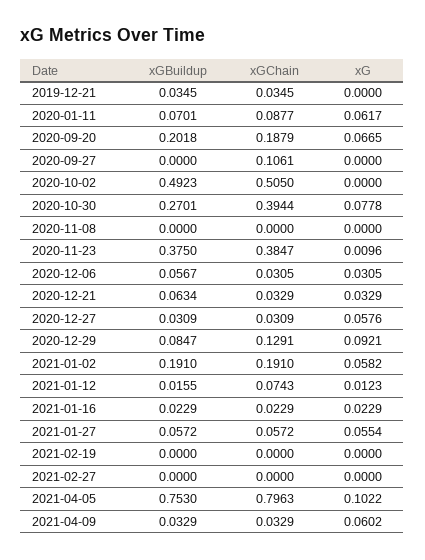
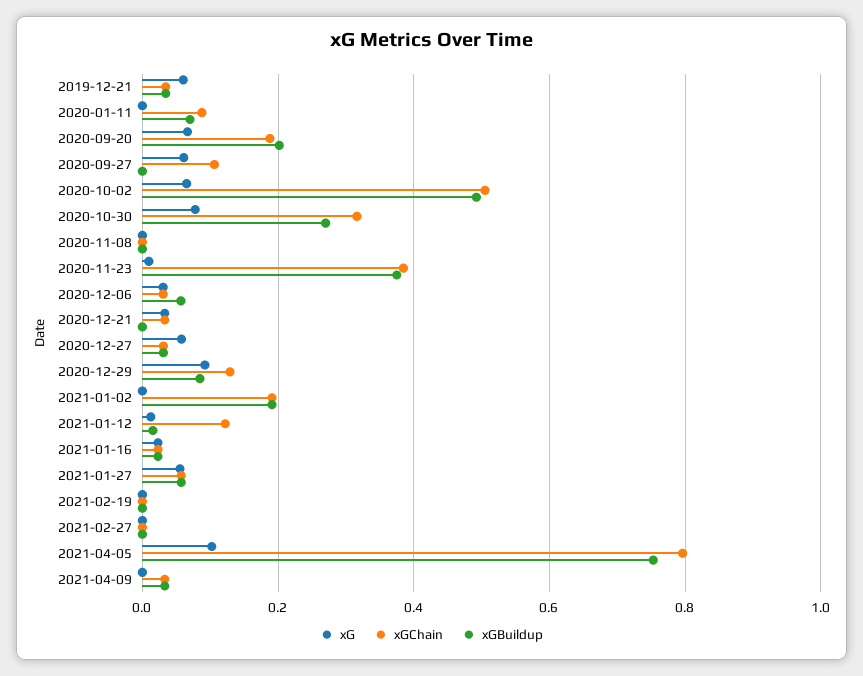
  {
    "xGBuildup": {
      "2019-12-21": 0.0345,
      "2020-01-11": 0.0701,
      "2020-09-20": 0.2018,
      "2020-09-27": 0,
      "2020-10-02": 0.4923,
      "2020-10-30": 0.2701,
      "2020-11-08": 0,
      "2020-11-23": 0.375,
      "2020-12-06": 0.0567,
-     "2020-12-21": 0.0634,
+     "2020-12-21": 0,
      "2020-12-27": 0.0309,
      "2020-12-29": 0.0847,
      "2021-01-02": 0.191,
      "2021-01-12": 0.0155,
      "2021-01-16": 0.0229,
      "2021-01-27": 0.0572,
      "2021-02-19": 0,
      "2021-02-27": 0,
      "2021-04-05": 0.753,
      "2021-04-09": 0.0329
    },
    "xGChain": {
      "2019-12-21": 0.0345,
      "2020-01-11": 0.0877,
      "2020-09-20": 0.1879,
      "2020-09-27": 0.1061,
      "2020-10-02": 0.505,
-     "2020-10-30": 0.3944,
+     "2020-10-30": 0.32,
      "2020-11-08": 0,
      "2020-11-23": 0.3847,
      "2020-12-06": 0.0305,
      "2020-12-21": 0.0329,
      "2020-12-27": 0.0309,
      "2020-12-29": 0.1291,
      "2021-01-02": 0.191,
-     "2021-01-12": 0.0743,
+     "2021-01-12": 0.12,
      "2021-01-16": 0.0229,
      "2021-01-27": 0.0572,
      "2021-02-19": 0,
      "2021-02-27": 0,
      "2021-04-05": 0.7963,
      "2021-04-09": 0.0329
    },
    "xG": {
-     "2019-12-21": 0,
+     "2019-12-21": 0.06,
-     "2020-01-11": 0.0617,
+     "2020-01-11": 0,
      "2020-09-20": 0.0665,
-     "2020-09-27": 0,
+     "2020-09-27": 0.06,
-     "2020-10-02": 0,
+     "2020-10-02": 0.06,
      "2020-10-30": 0.0778,
      "2020-11-08": 0,
      "2020-11-23": 0.0096,
      "2020-12-06": 0.0305,
      "2020-12-21": 0.0329,
      "2020-12-27": 0.0576,
      "2020-12-29": 0.0921,
-     "2021-01-02": 0.0582,
+     "2021-01-02": 0,
      "2021-01-12": 0.0123,
      "2021-01-16": 0.0229,
      "2021-01-27": 0.0554,
      "2021-02-19": 0,
      "2021-02-27": 0,
      "2021-04-05": 0.1022,
-     "2021-04-09": 0.0602
+     "2021-04-09": 0
    }
  }

